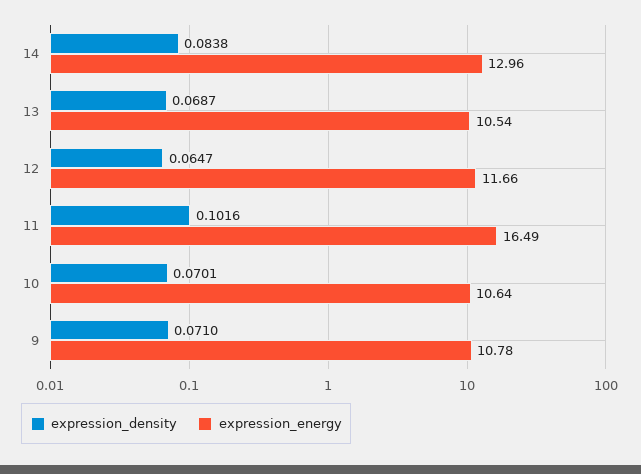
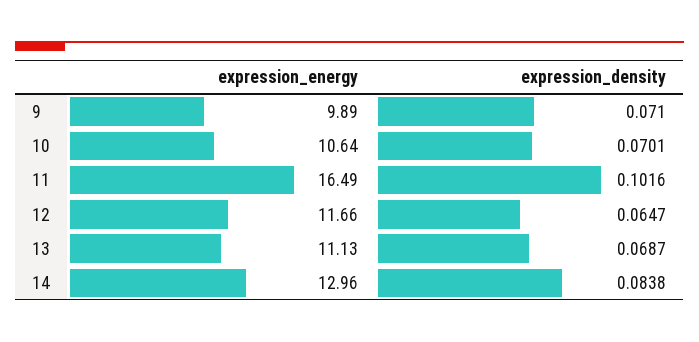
  {
    "expression_density": {
      "14": 0.0838,
      "13": 0.0687,
      "12": 0.0647,
      "11": 0.1016,
      "10": 0.0701,
      "9": 0.071
    },
    "expression_energy": {
      "14": 12.96,
-     "13": 10.54,
+     "13": 11.13,
      "12": 11.66,
      "11": 16.49,
      "10": 10.64,
-     "9": 10.78
+     "9": 9.89
    }
  }

